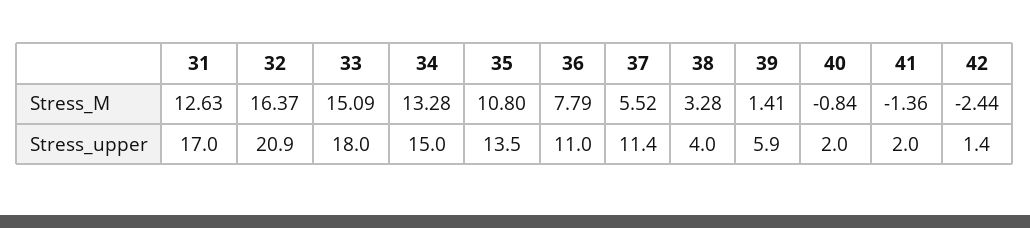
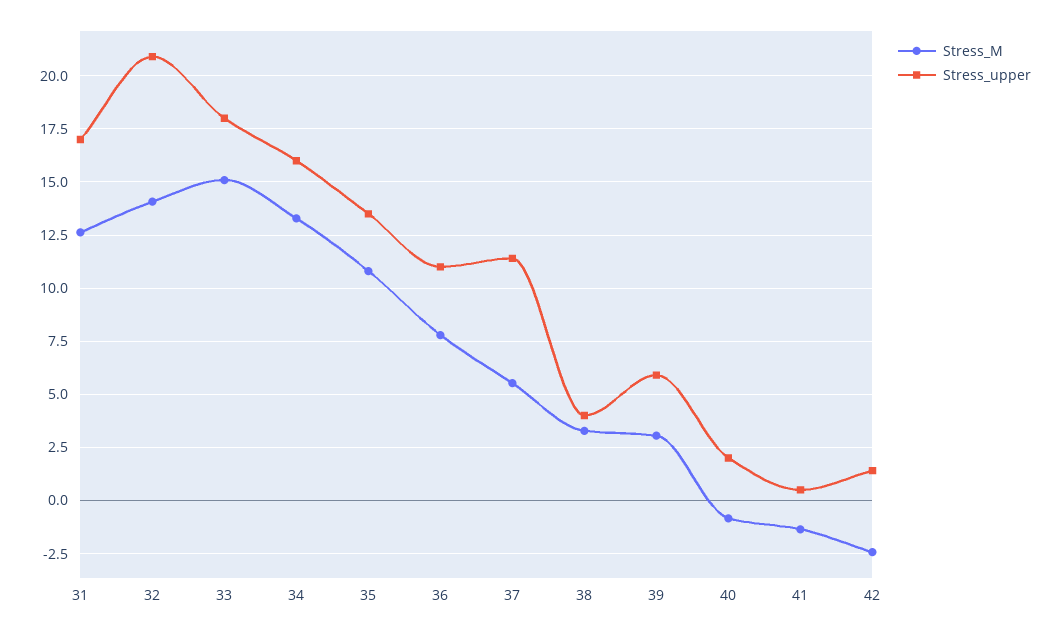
  {
    "Stress_M": {
      "31": 12.63,
-     "32": 16.37,
+     "32": 14,
      "33": 15.09,
      "34": 13.28,
      "35": 10.8,
      "36": 7.79,
      "37": 5.52,
      "38": 3.28,
-     "39": 1.41,
+     "39": 3,
      "40": -0.84,
      "41": -1.36,
      "42": -2.44
    },
    "Stress_upper": {
      "31": 17,
      "32": 20.9,
      "33": 18,
-     "34": 15,
+     "34": 16,
      "35": 13.5,
      "36": 11,
      "37": 11.4,
      "38": 4,
      "39": 5.9,
      "40": 2,
-     "41": 2,
+     "41": 0.5,
      "42": 1.4
    }
  }

